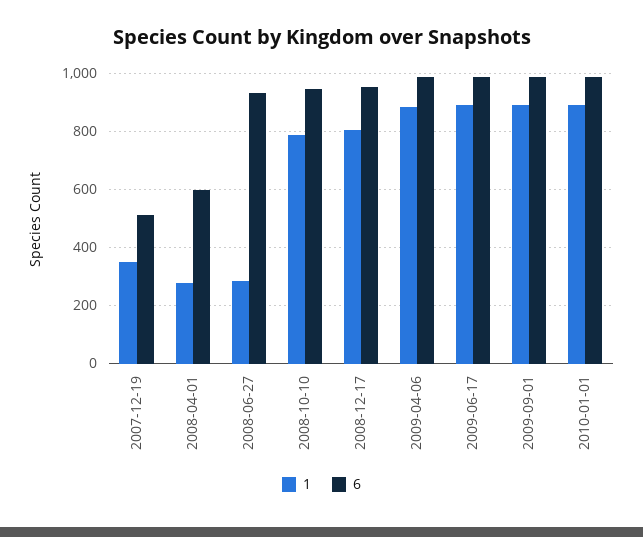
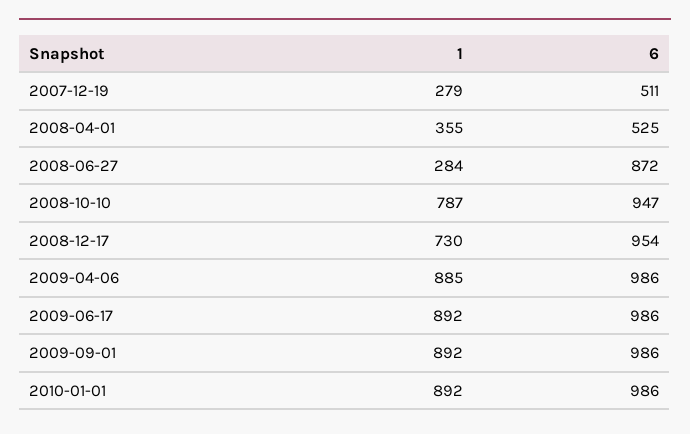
  {
    "1": {
-     "2007-12-19": 350,
+     "2007-12-19": 279,
-     "2008-04-01": 275,
+     "2008-04-01": 355,
      "2008-06-27": 284,
      "2008-10-10": 787,
-     "2008-12-17": 800,
+     "2008-12-17": 730,
      "2009-04-06": 885,
      "2009-06-17": 892,
      "2009-09-01": 892,
      "2010-01-01": 892
    },
    "6": {
      "2007-12-19": 511,
-     "2008-04-01": 600,
+     "2008-04-01": 525,
-     "2008-06-27": 925,
+     "2008-06-27": 872,
      "2008-10-10": 947,
      "2008-12-17": 954,
      "2009-04-06": 986,
      "2009-06-17": 986,
      "2009-09-01": 986,
      "2010-01-01": 986
    }
  }

